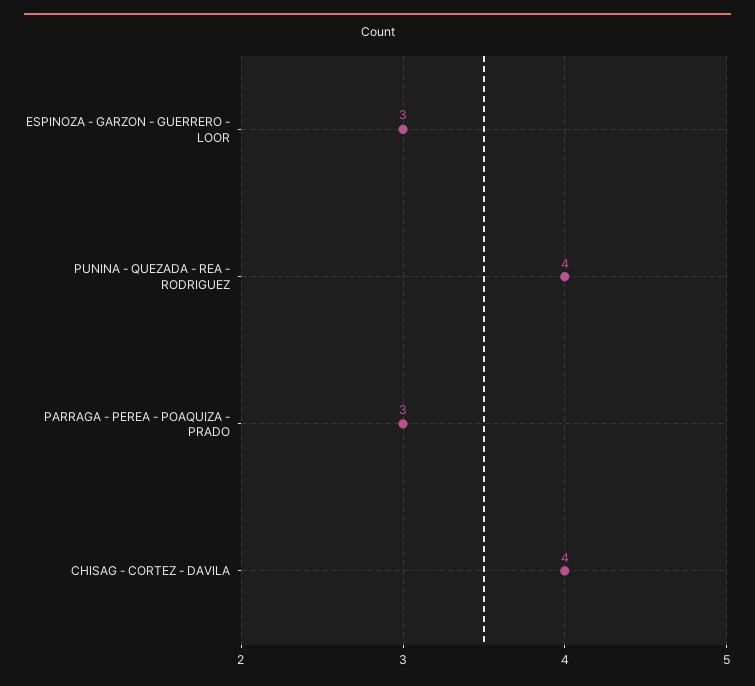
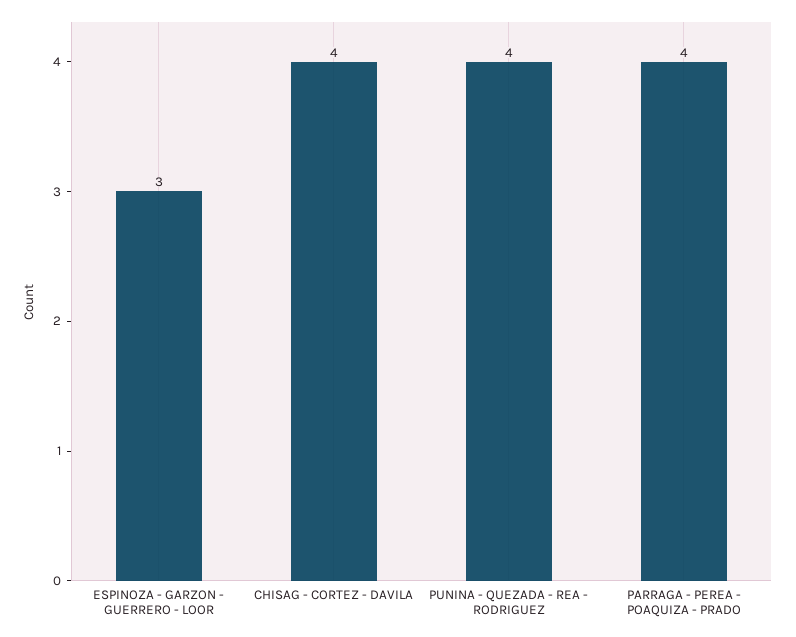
  {
    "ESPINOZA - GARZON - GUERRERO - LOOR": 3,
    "PUNINA - QUEZADA - REA - RODRIGUEZ": 4,
-   "PARRAGA - PEREA - POAQUIZA - PRADO": 3,
+   "PARRAGA - PEREA - POAQUIZA - PRADO": 4,
    "CHISAG - CORTEZ - DAVILA": 4
  }

